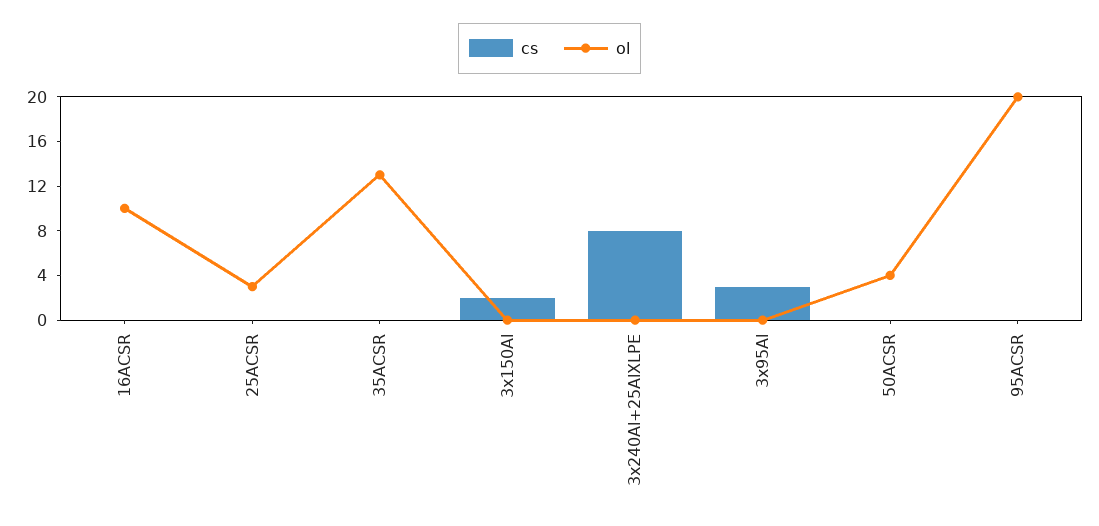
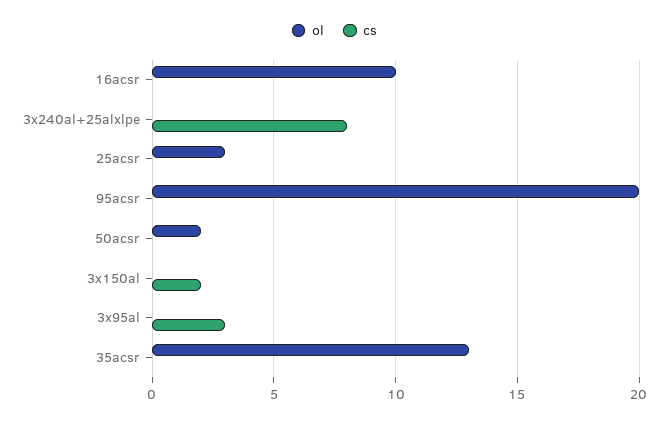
  {
    "cs": {
      "16ACSR": 0,
      "25ACSR": 0,
      "35ACSR": 0,
      "3x150Al": 2,
      "3x240Al+25AlXLPE": 8,
      "3x95Al": 3,
      "50ACSR": 0,
      "95ACSR": 0
    },
    "ol": {
      "16ACSR": 10,
      "25ACSR": 3,
      "35ACSR": 13,
      "3x150Al": 0,
      "3x240Al+25AlXLPE": 0,
      "3x95Al": 0,
-     "50ACSR": 4,
+     "50ACSR": 2,
      "95ACSR": 20
    }
  }

